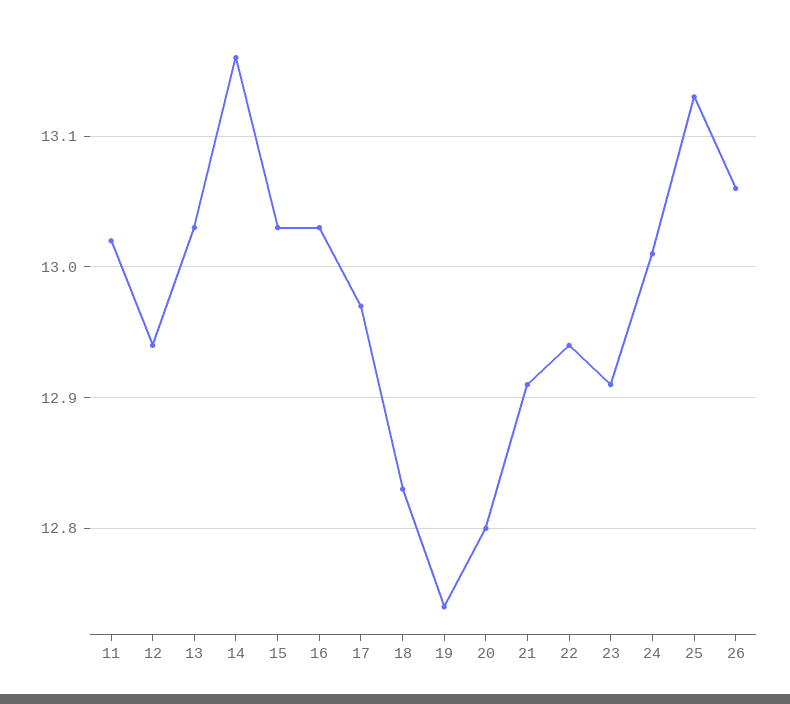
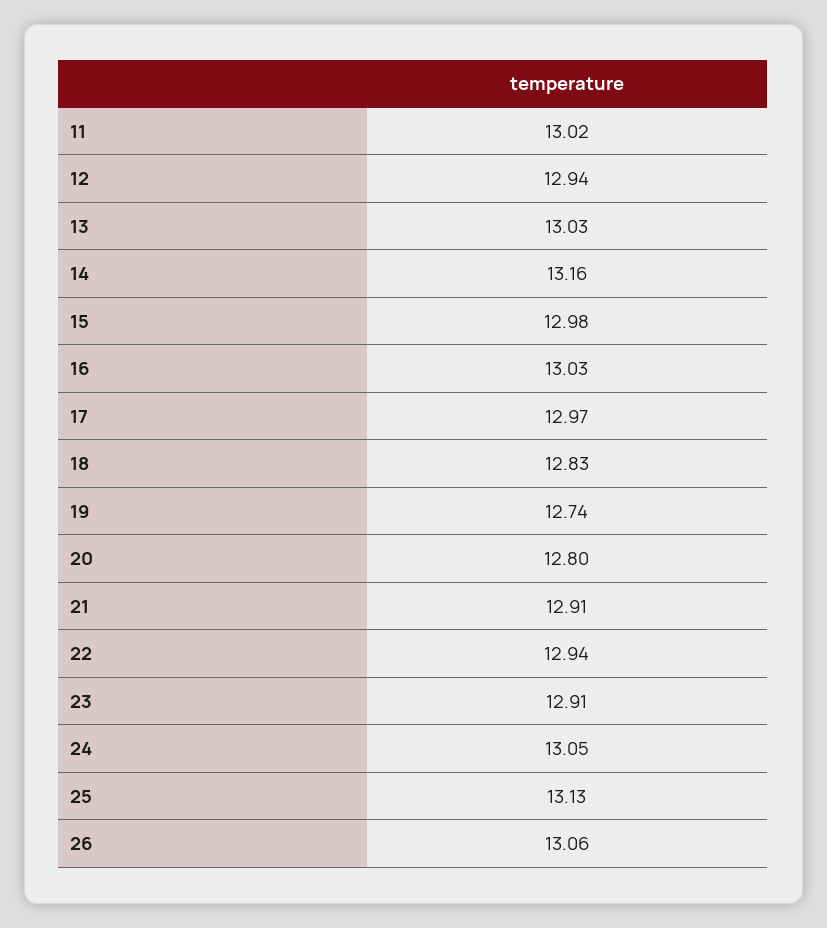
  {
    "11": 13.02,
    "12": 12.94,
    "13": 13.03,
    "14": 13.16,
-   "15": 13.03,
+   "15": 12.98,
    "16": 13.03,
    "17": 12.97,
    "18": 12.83,
    "19": 12.74,
    "20": 12.8,
    "21": 12.91,
    "22": 12.94,
    "23": 12.91,
-   "24": 13.01,
+   "24": 13.05,
    "25": 13.13,
    "26": 13.06
  }

